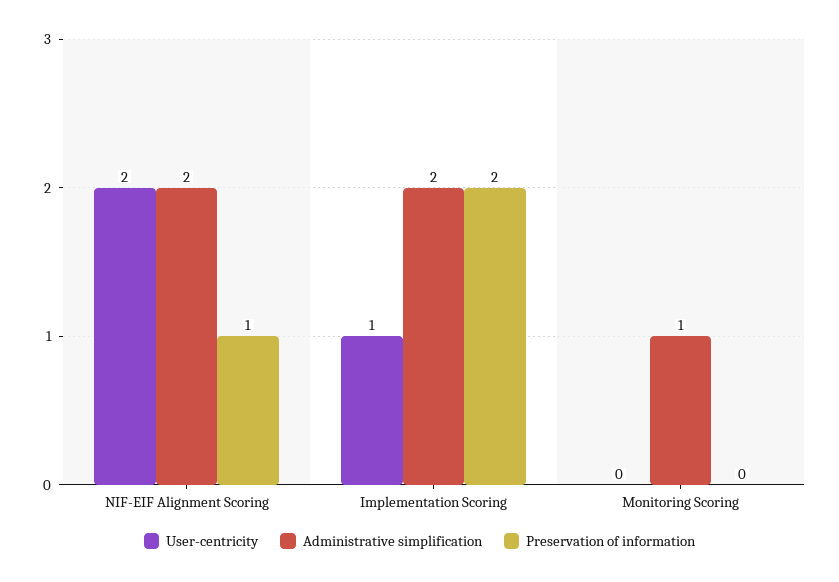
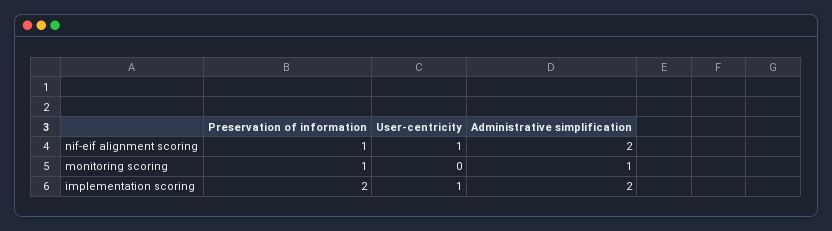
  {
    "User-centricity": {
-     "NIF-EIF Alignment Scoring": 2,
+     "NIF-EIF Alignment Scoring": 1,
      "Implementation Scoring": 1,
      "Monitoring Scoring": 0
    },
    "Administrative simplification": {
      "NIF-EIF Alignment Scoring": 2,
      "Implementation Scoring": 2,
      "Monitoring Scoring": 1
    },
    "Preservation of information": {
      "NIF-EIF Alignment Scoring": 1,
      "Implementation Scoring": 2,
-     "Monitoring Scoring": 0
+     "Monitoring Scoring": 1
    }
  }

